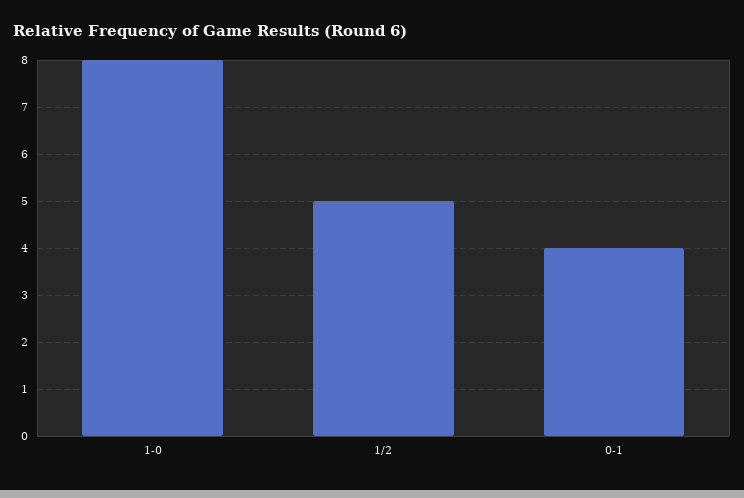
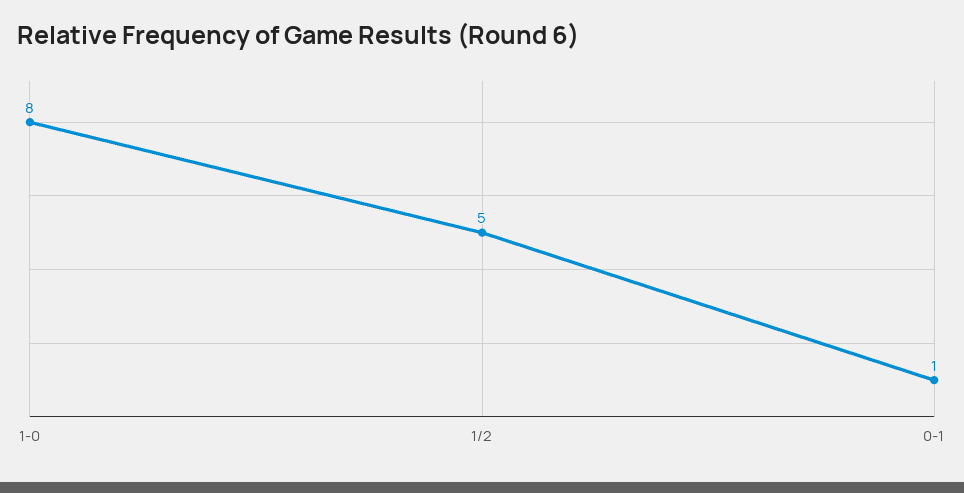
  {
    "1-0": 8,
    "1/2": 5,
-   "0-1": 4
+   "0-1": 1
  }

